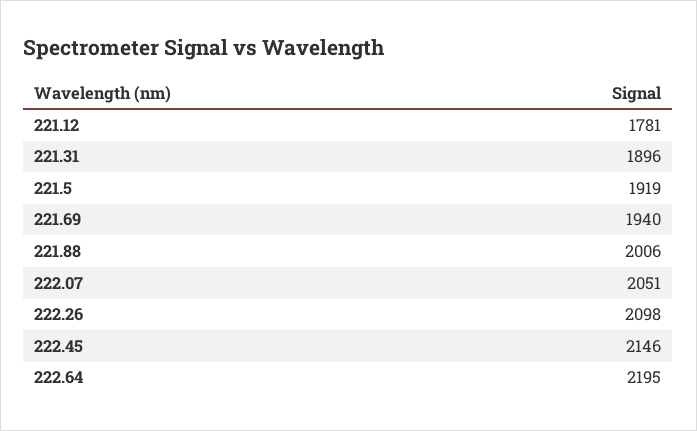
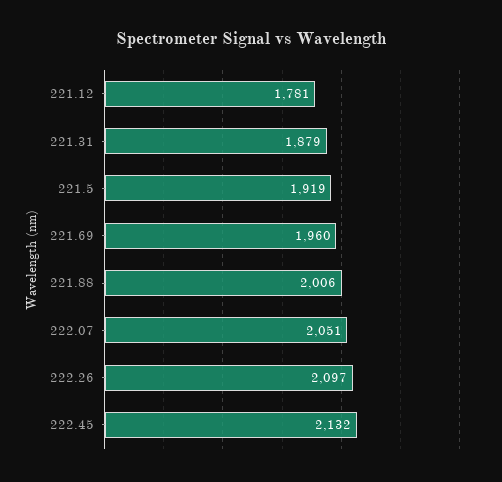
  {
    "221.12": 1781,
-   "221.31": 1896,
+   "221.31": 1879,
    "221.5": 1919,
-   "221.69": 1940,
+   "221.69": 1960,
    "221.88": 2006,
    "222.07": 2051,
-   "222.26": 2098,
+   "222.26": 2097,
-   "222.45": 2146,
+   "222.45": 2132
-   "222.64": 2195
  }

